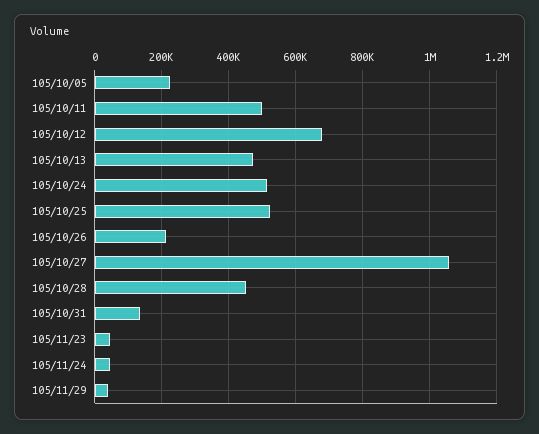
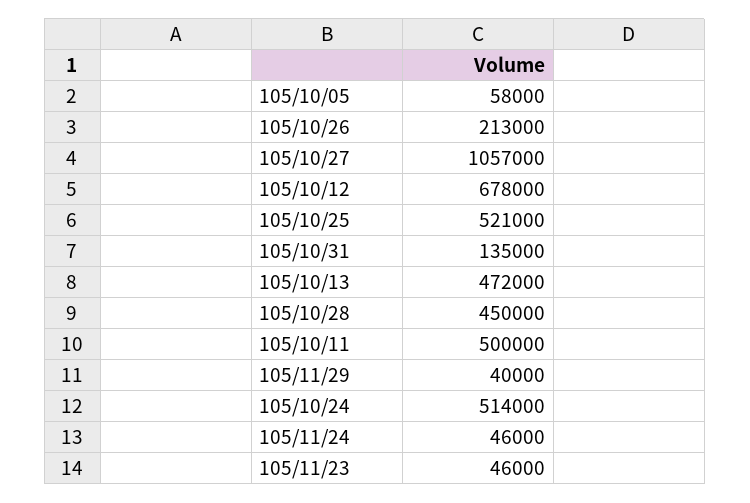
  {
-   "105/10/05": 220000,
+   "105/10/05": 58000,
    "105/10/11": 500000,
    "105/10/12": 678000,
    "105/10/13": 472000,
    "105/10/24": 514000,
    "105/10/25": 521000,
    "105/10/26": 213000,
    "105/10/27": 1057000,
    "105/10/28": 450000,
    "105/10/31": 135000,
    "105/11/23": 46000,
    "105/11/24": 46000,
    "105/11/29": 40000
  }

